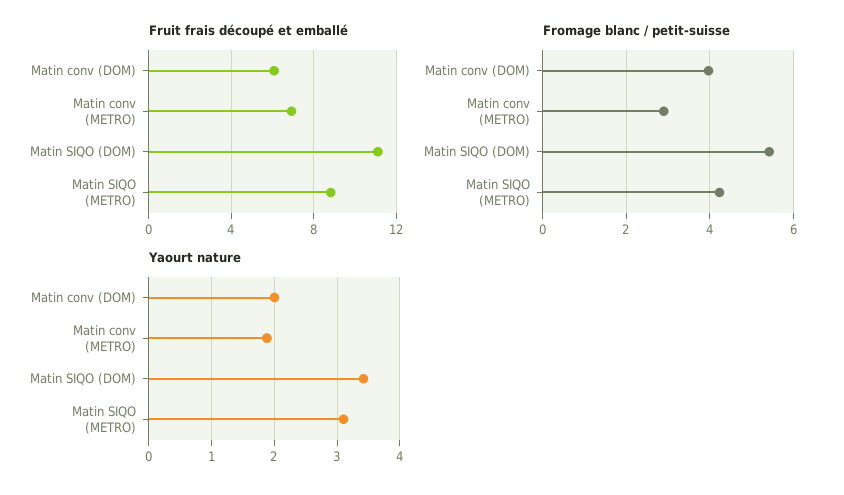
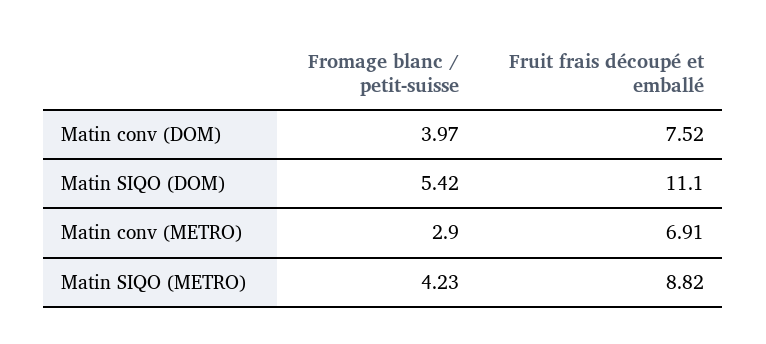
  {
    "Fruit frais découpé et emballé": {
-     "Matin conv (DOM)": 6,
+     "Matin conv (DOM)": 7.52,
      "Matin conv (METRO)": 6.91,
      "Matin SIQO (DOM)": 11.1,
      "Matin SIQO (METRO)": 8.82
    },
    "Fromage blanc / petit-suisse": {
      "Matin conv (DOM)": 3.97,
      "Matin conv (METRO)": 2.9,
      "Matin SIQO (DOM)": 5.42,
      "Matin SIQO (METRO)": 4.23
-   },
+   }
-   "Yaourt nature": {
-     "Matin conv (DOM)": 2,
-     "Matin conv (METRO)": 1.9,
-     "Matin SIQO (DOM)": 3.4,
-     "Matin SIQO (METRO)": 3.1
-   }
  }

